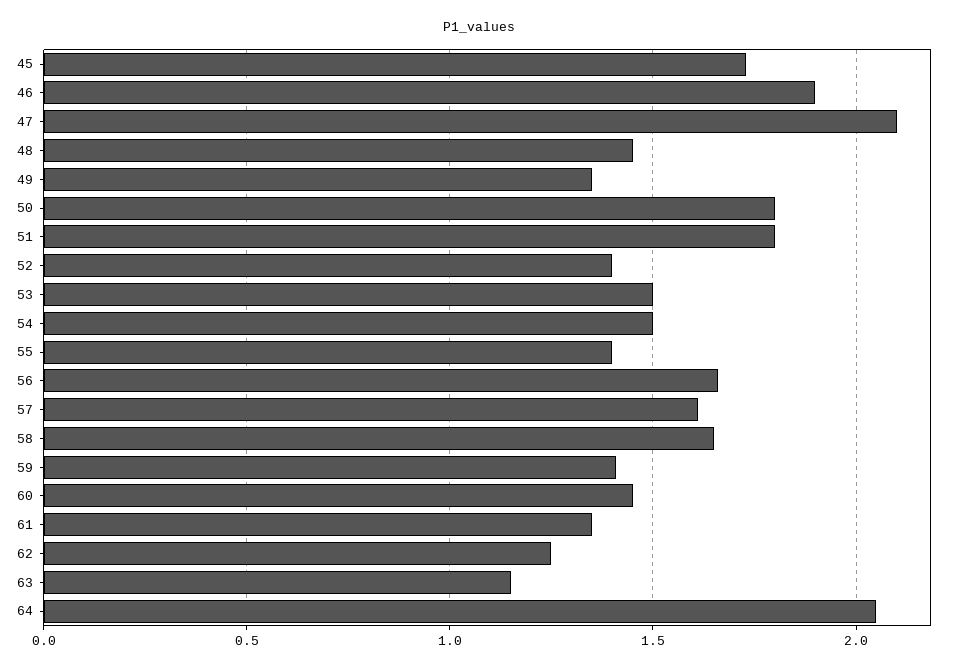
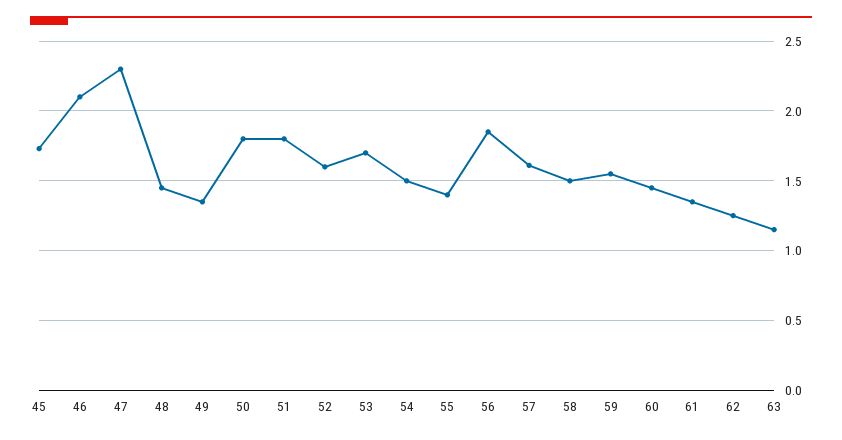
  {
    "45": 1.75,
-   "46": 1.9,
+   "46": 2.1,
-   "47": 2.1,
+   "47": 2.3,
    "48": 1.45,
    "49": 1.35,
    "50": 1.8,
    "51": 1.8,
-   "52": 1.4,
+   "52": 1.6,
-   "53": 1.5,
+   "53": 1.7,
    "54": 1.5,
    "55": 1.4,
-   "56": 1.65,
+   "56": 1.85,
    "57": 1.6,
-   "58": 1.65,
+   "58": 1.5,
-   "59": 1.4,
+   "59": 1.55,
    "60": 1.45,
    "61": 1.35,
    "62": 1.25,
-   "63": 1.15,
+   "63": 1.15
-   "64": 2.05
  }

